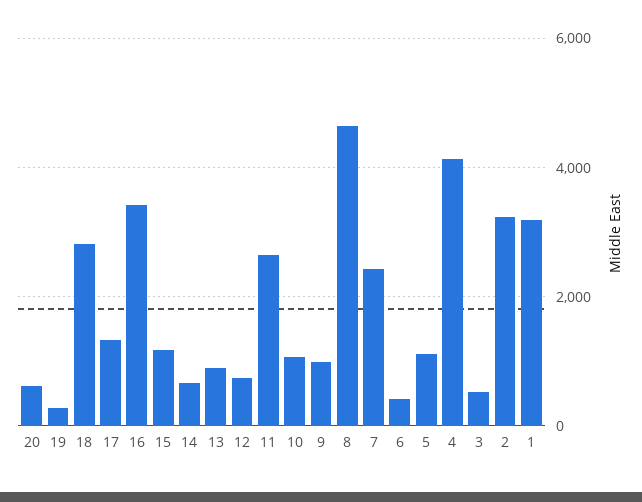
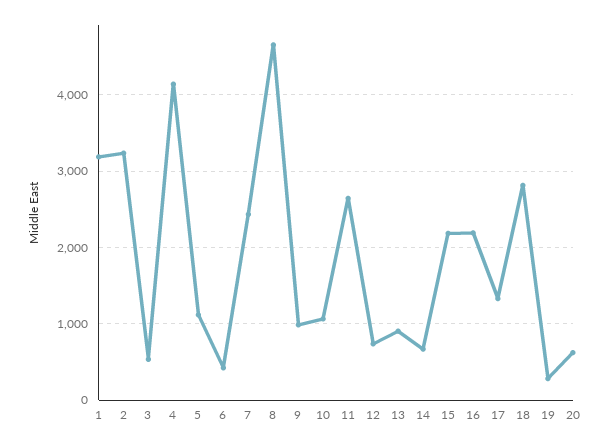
  {
    "20": 600,
    "19": 300,
    "18": 2800,
    "17": 1300,
-   "16": 3400,
+   "16": 2200,
-   "15": 1200,
+   "15": 2200,
    "14": 700,
    "13": 900,
    "12": 700,
    "11": 2600,
    "10": 1100,
    "9": 1000,
    "8": 4700,
    "7": 2400,
    "6": 400,
    "5": 1100,
    "4": 4100,
    "3": 500,
    "2": 3200,
    "1": 3200
  }

